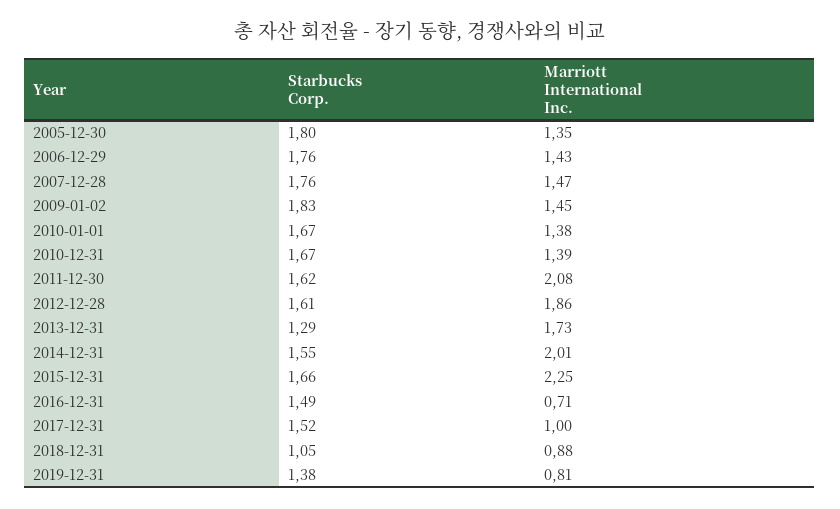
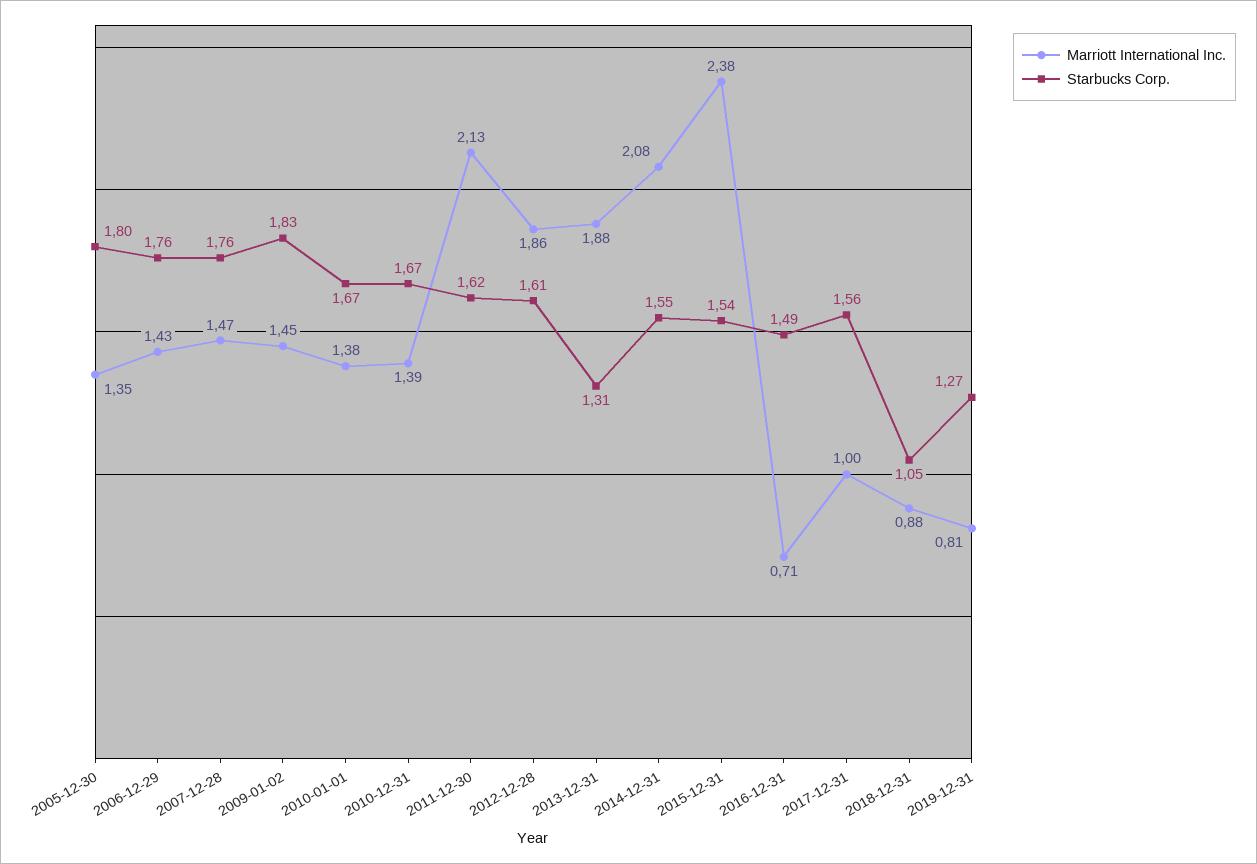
  {
    "Starbucks Corp.": {
      "2005-12-30": 1.8,
      "2006-12-29": 1.76,
      "2007-12-28": 1.76,
      "2009-01-02": 1.83,
      "2010-01-01": 1.67,
      "2010-12-31": 1.67,
      "2011-12-30": 1.62,
      "2012-12-28": 1.61,
-     "2013-12-31": 1.29,
+     "2013-12-31": 1.31,
      "2014-12-31": 1.55,
-     "2015-12-31": 1.66,
+     "2015-12-31": 1.54,
      "2016-12-31": 1.49,
-     "2017-12-31": 1.52,
+     "2017-12-31": 1.56,
      "2018-12-31": 1.05,
-     "2019-12-31": 1.38
+     "2019-12-31": 1.27
    },
    "Marriott International Inc.": {
      "2005-12-30": 1.35,
      "2006-12-29": 1.43,
      "2007-12-28": 1.47,
      "2009-01-02": 1.45,
      "2010-01-01": 1.38,
      "2010-12-31": 1.39,
-     "2011-12-30": 2.08,
+     "2011-12-30": 2.13,
      "2012-12-28": 1.86,
-     "2013-12-31": 1.73,
+     "2013-12-31": 1.88,
-     "2014-12-31": 2.01,
+     "2014-12-31": 2.08,
-     "2015-12-31": 2.25,
+     "2015-12-31": 2.38,
      "2016-12-31": 0.71,
      "2017-12-31": 1,
      "2018-12-31": 0.88,
      "2019-12-31": 0.81
    }
  }

